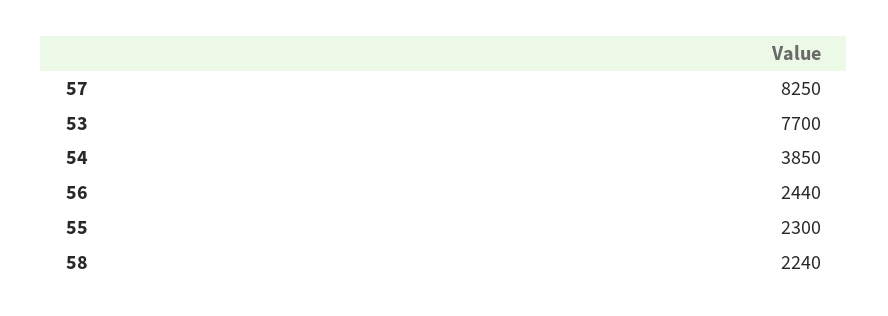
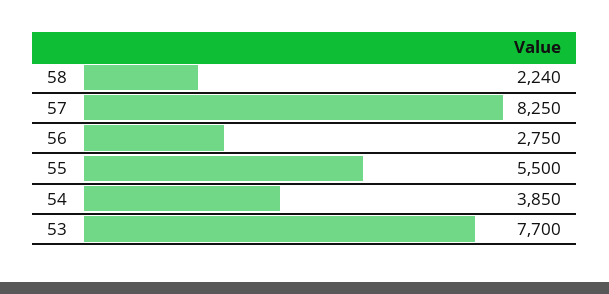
  {
    "57": 8250,
    "53": 7700,
    "54": 3850,
-   "56": 2440,
+   "56": 2750,
-   "55": 2300,
+   "55": 5500,
    "58": 2240
  }

